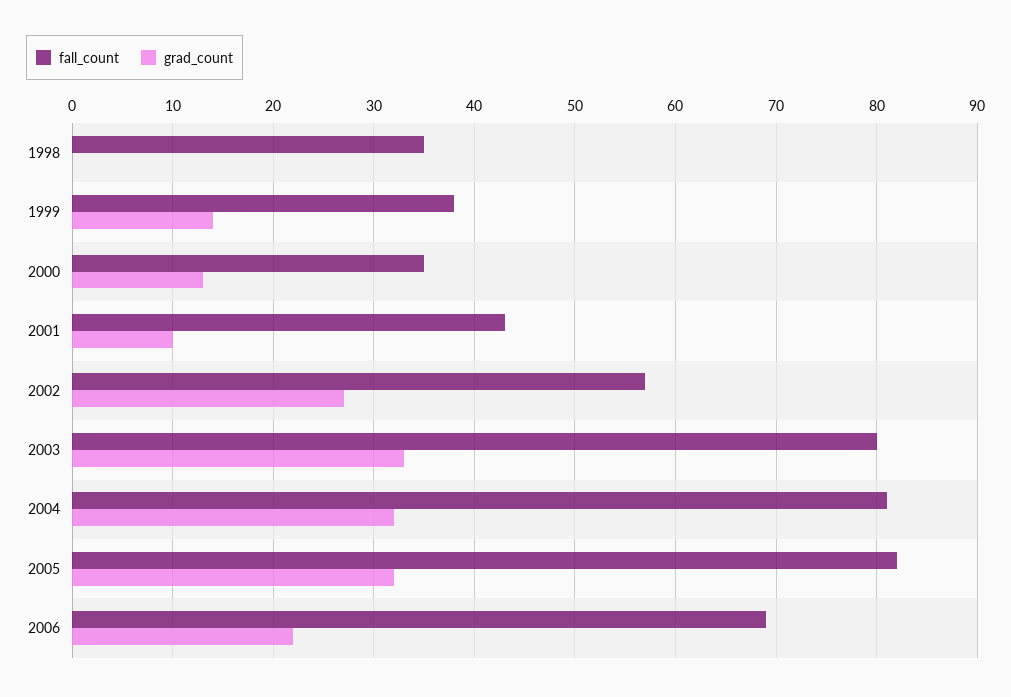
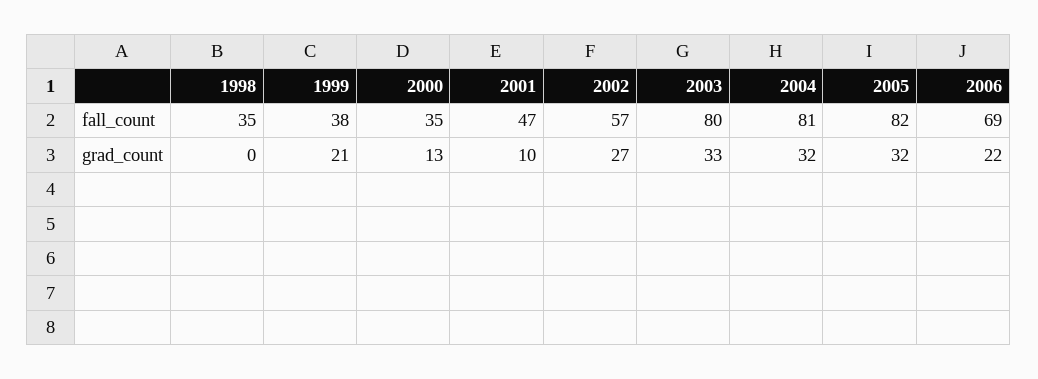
  {
    "fall_count": {
      "1998": 35,
      "1999": 38,
      "2000": 35,
-     "2001": 43,
+     "2001": 47,
      "2002": 57,
      "2003": 80,
      "2004": 81,
      "2005": 82,
      "2006": 69
    },
    "grad_count": {
      "1998": 0,
-     "1999": 14,
+     "1999": 21,
      "2000": 13,
      "2001": 10,
      "2002": 27,
      "2003": 33,
      "2004": 32,
      "2005": 32,
      "2006": 22
    }
  }

